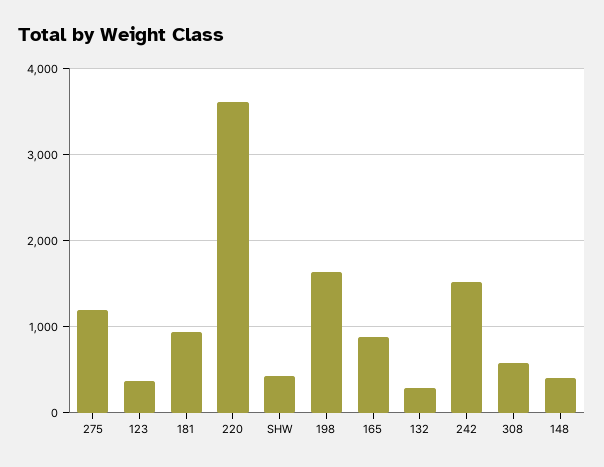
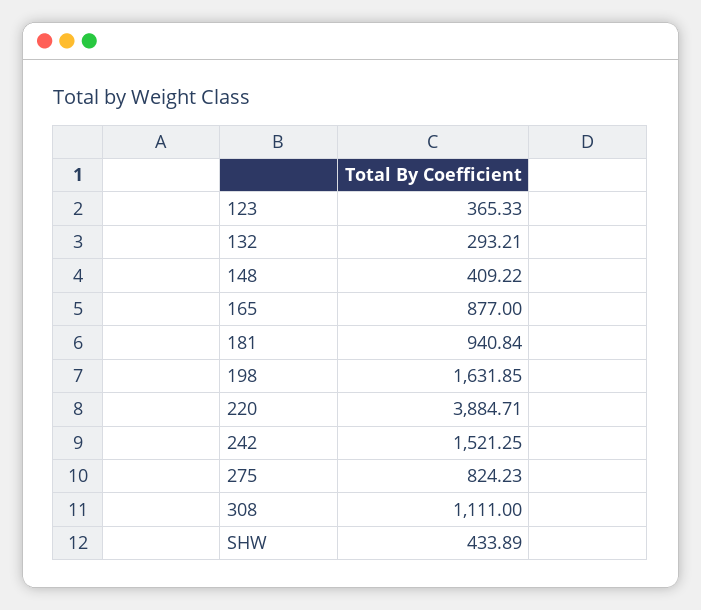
  {
-   "275": 1200,
+   "275": 824.23,
    "123": 365.33,
    "181": 940.84,
-   "220": 3600,
+   "220": 3884.71,
    "SHW": 433.89,
    "198": 1631.85,
    "165": 877,
    "132": 293.21,
    "242": 1521.25,
-   "308": 600,
+   "308": 1111,
    "148": 409.22
  }

